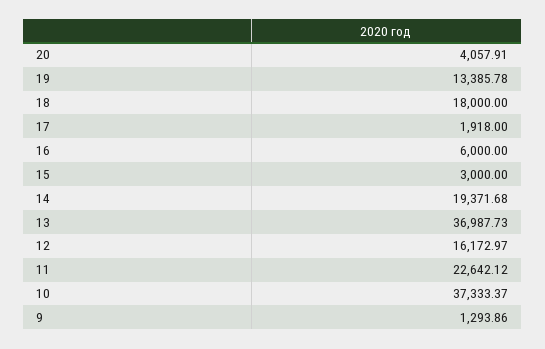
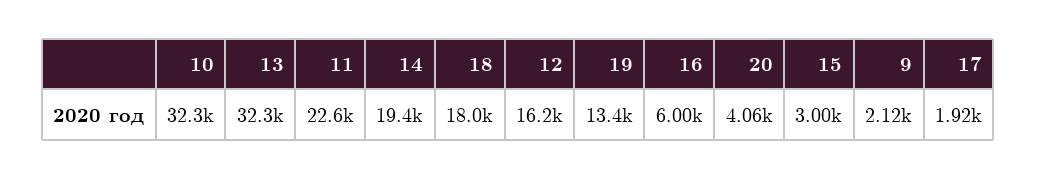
  {
    "20": 4057.91,
    "19": 13385.78,
    "18": 18000,
    "17": 1918,
    "16": 6000,
    "15": 3000,
    "14": 19371.68,
-   "13": 36987.73,
+   "13": 32300,
    "12": 16172.97,
    "11": 22642.12,
-   "10": 37333.37,
+   "10": 32300,
-   "9": 1293.86
+   "9": 2120
  }

